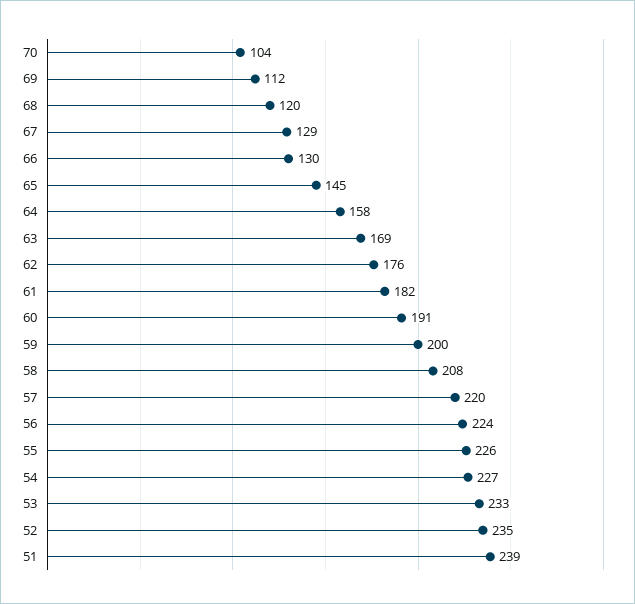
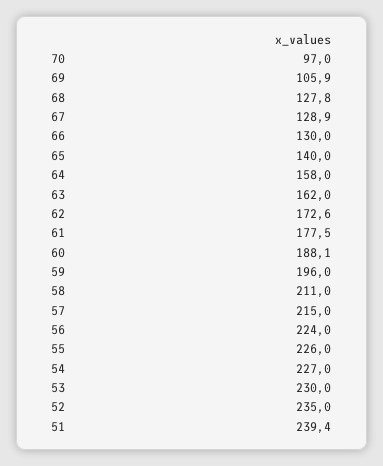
  {
-   "70": 104,
+   "70": 97,
-   "69": 112,
+   "69": 105.9,
-   "68": 120,
+   "68": 127.8,
    "67": 128.9,
    "66": 130,
-   "65": 145,
+   "65": 140,
    "64": 158,
-   "63": 169,
+   "63": 162,
-   "62": 176,
+   "62": 172.6,
-   "61": 182,
+   "61": 177.5,
-   "60": 191,
+   "60": 188.1,
-   "59": 200,
+   "59": 196,
-   "58": 208,
+   "58": 211,
-   "57": 220,
+   "57": 215,
    "56": 224,
    "55": 226,
    "54": 227,
-   "53": 233,
+   "53": 230,
    "52": 235,
    "51": 239.4
  }

